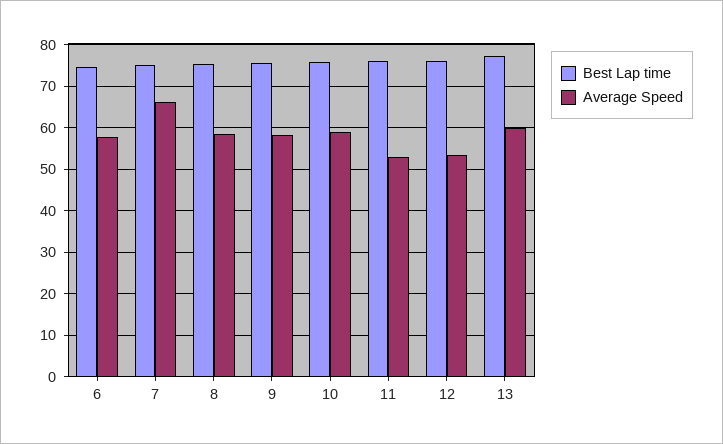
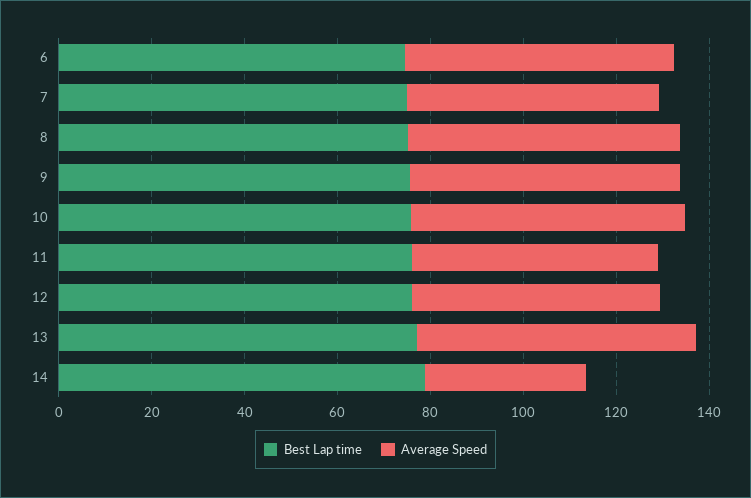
  {
    "Best Lap time": {
      "6": 74,
      "7": 76,
      "8": 76,
      "9": 76,
      "10": 76,
      "11": 76,
      "12": 76,
-     "13": 78
+     "13": 78,
+     "14": 80
    },
    "Average Speed": {
      "6": 58,
-     "7": 66,
+     "7": 55,
      "8": 58,
      "9": 58,
      "10": 58,
      "11": 52,
      "12": 54,
-     "13": 60
+     "13": 60,
+     "14": 35
    }
  }

